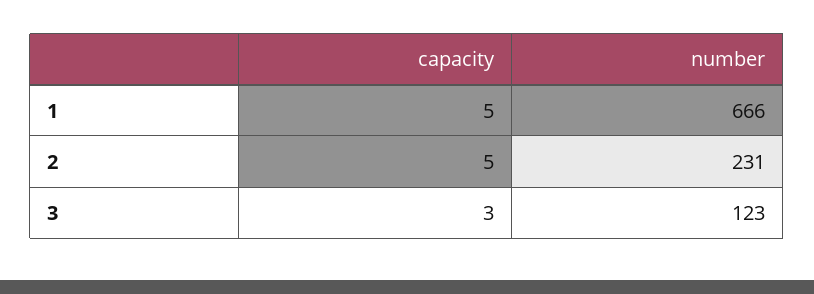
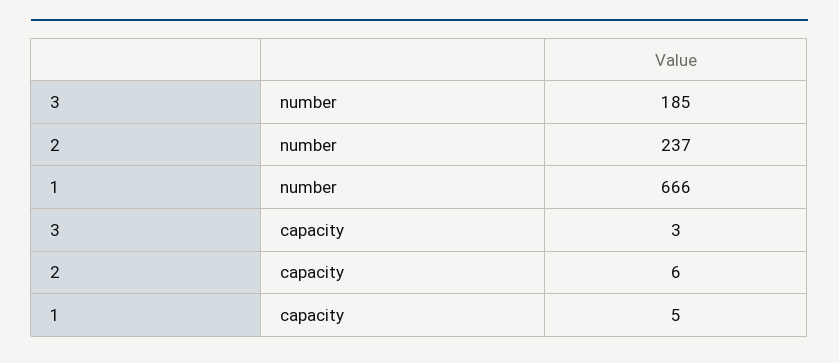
  {
    "capacity": {
      "1": 5,
-     "2": 5,
+     "2": 6,
      "3": 3
    },
    "number": {
      "1": 666,
-     "2": 231,
+     "2": 237,
-     "3": 123
+     "3": 185
    }
  }

